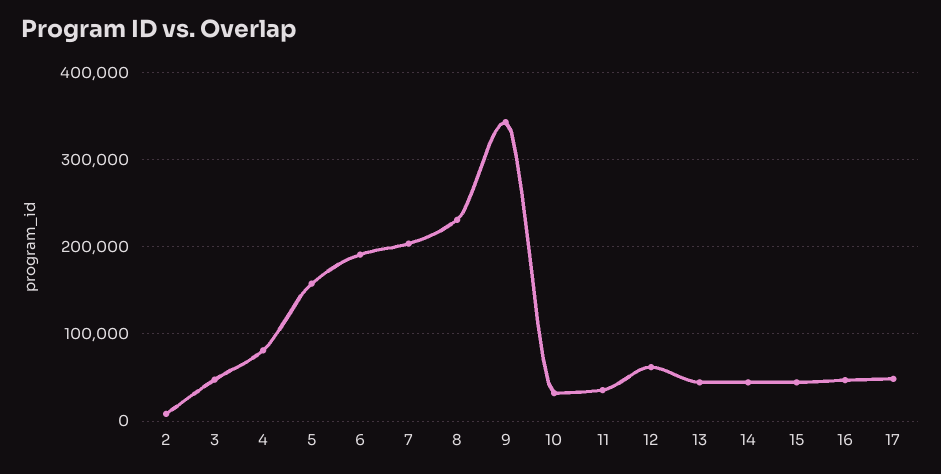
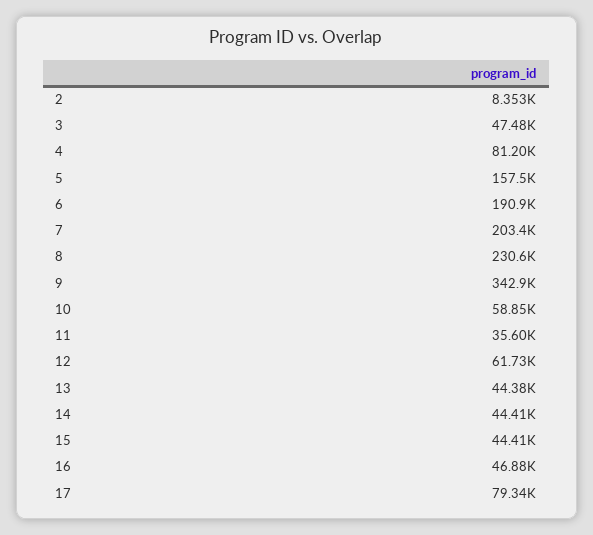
  {
    "2": 8353,
    "3": 47480,
    "4": 81200,
    "5": 157500,
    "6": 190900,
    "7": 203400,
    "8": 230600,
    "9": 342900,
-   "10": 30000,
+   "10": 58850,
    "11": 35600,
    "12": 61730,
    "13": 44380,
    "14": 44410,
    "15": 44410,
    "16": 46880,
-   "17": 50000
+   "17": 79340
  }

